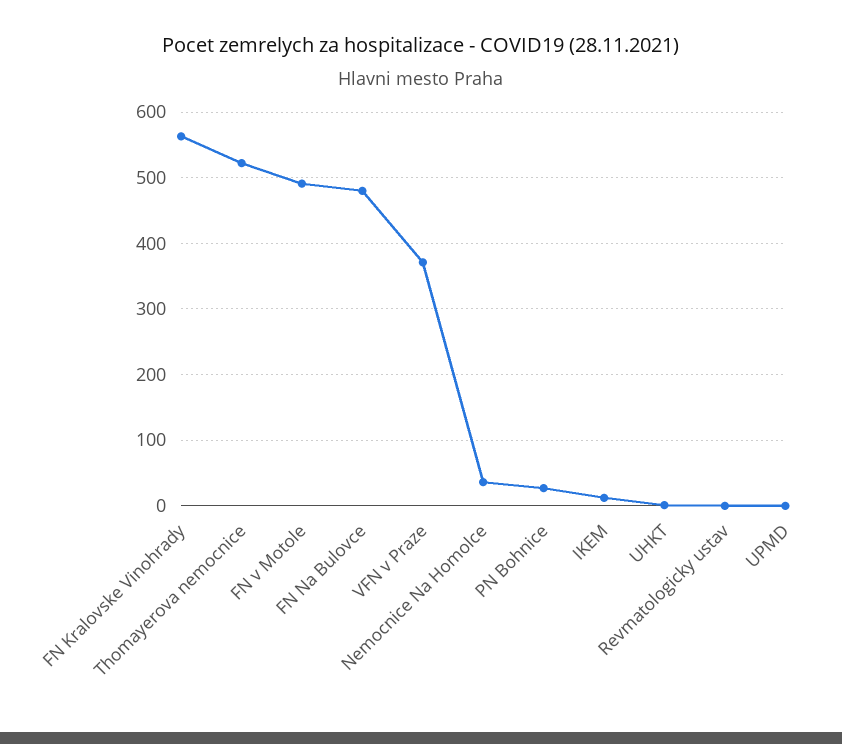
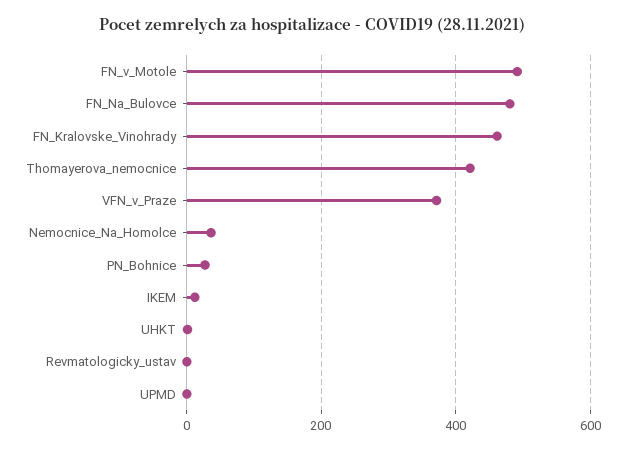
  {
-   "FN Kralovske Vinohrady": 560,
+   "FN Kralovske Vinohrady": 460,
-   "Thomayerova nemocnice": 520,
+   "Thomayerova nemocnice": 420,
    "FN v Motole": 490,
    "FN Na Bulovce": 480,
    "VFN v Praze": 370,
    "Nemocnice Na Homolce": 40,
    "PN Bohnice": 30,
    "IKEM": 10,
    "UHKT": 0,
    "Revmatologicky ustav": 0,
    "UPMD": 0
  }

